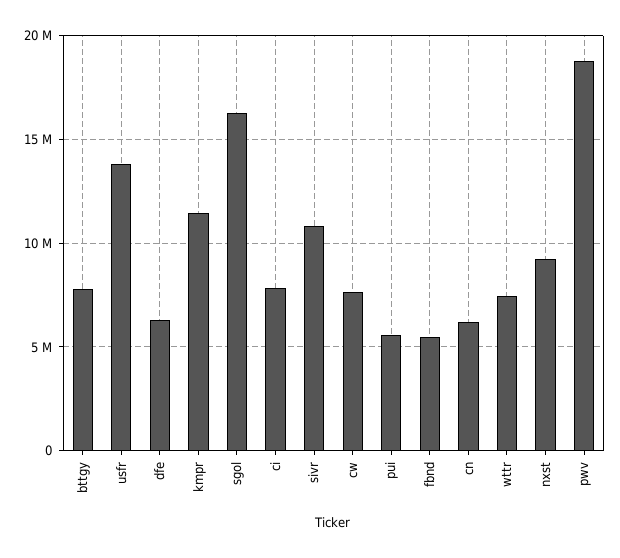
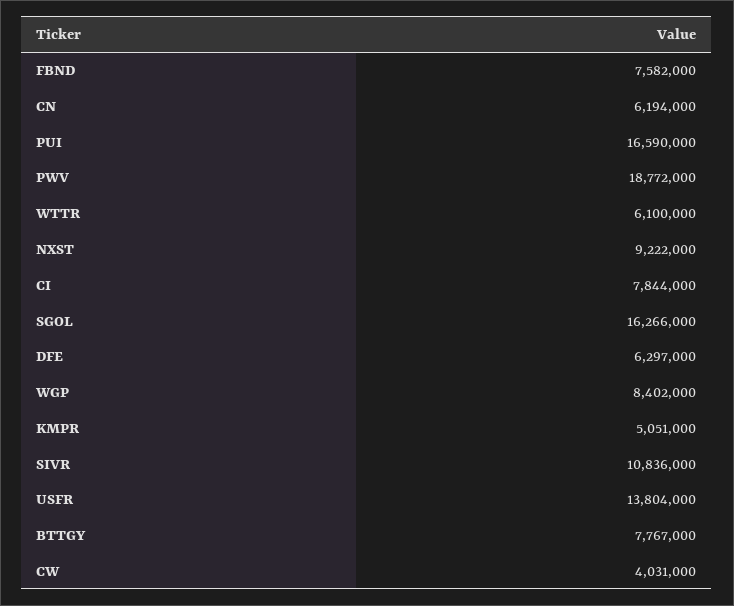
  {
    "bttgy": 7767000,
    "usfr": 13804000,
    "dfe": 6297000,
-   "kmpr": 11500000,
+   "kmpr": 5051000,
    "sgol": 16266000,
    "ci": 7844000,
    "sivr": 10836000,
-   "cw": 7500000,
+   "cw": 4031000,
-   "pui": 5500000,
+   "pui": 16590000,
-   "fbnd": 5500000,
+   "fbnd": 7582000,
    "cn": 6194000,
-   "wttr": 7500000,
+   "wttr": 6100000,
    "nxst": 9222000,
-   "pwv": 18772000
+   "pwv": 18772000,
+   "WGP": 8402000
  }

